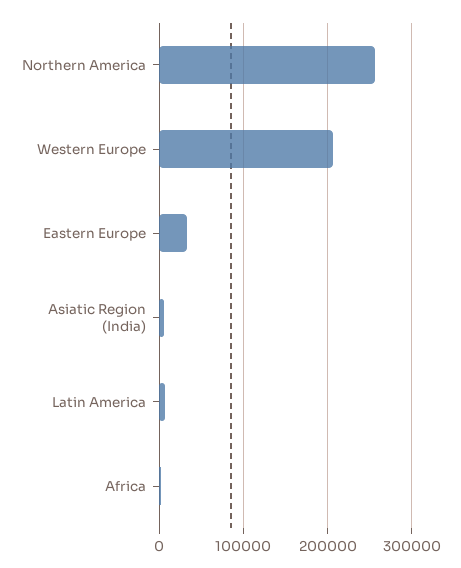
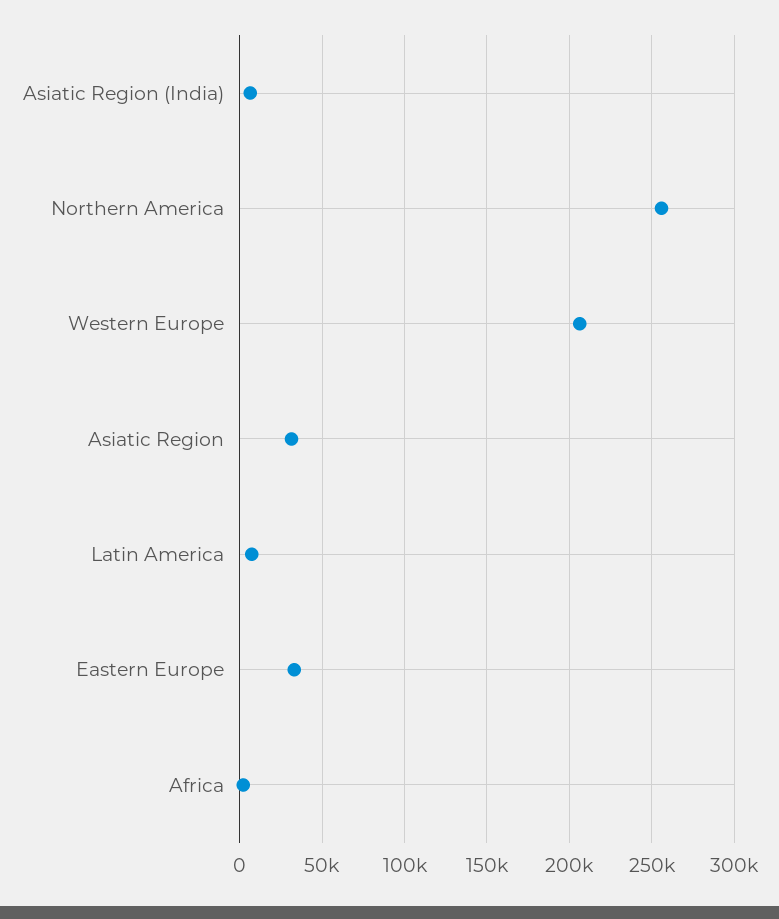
  {
    "Northern America": 255000,
    "Western Europe": 205000,
    "Eastern Europe": 35000,
    "Asiatic Region (India)": 5000,
    "Latin America": 5000,
-   "Africa": 0
+   "Africa": 0,
+   "Asiatic Region": 30000
  }

